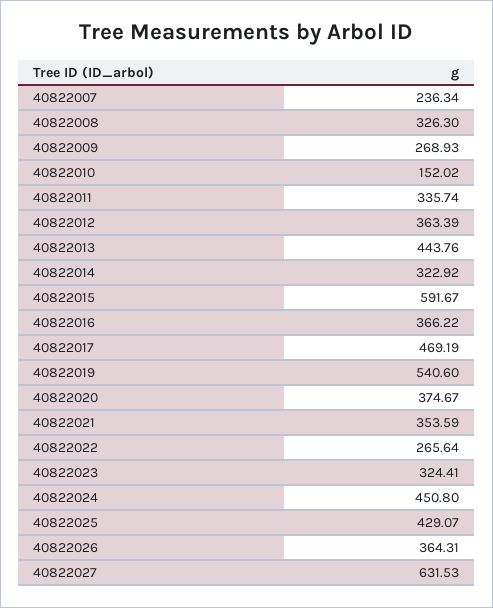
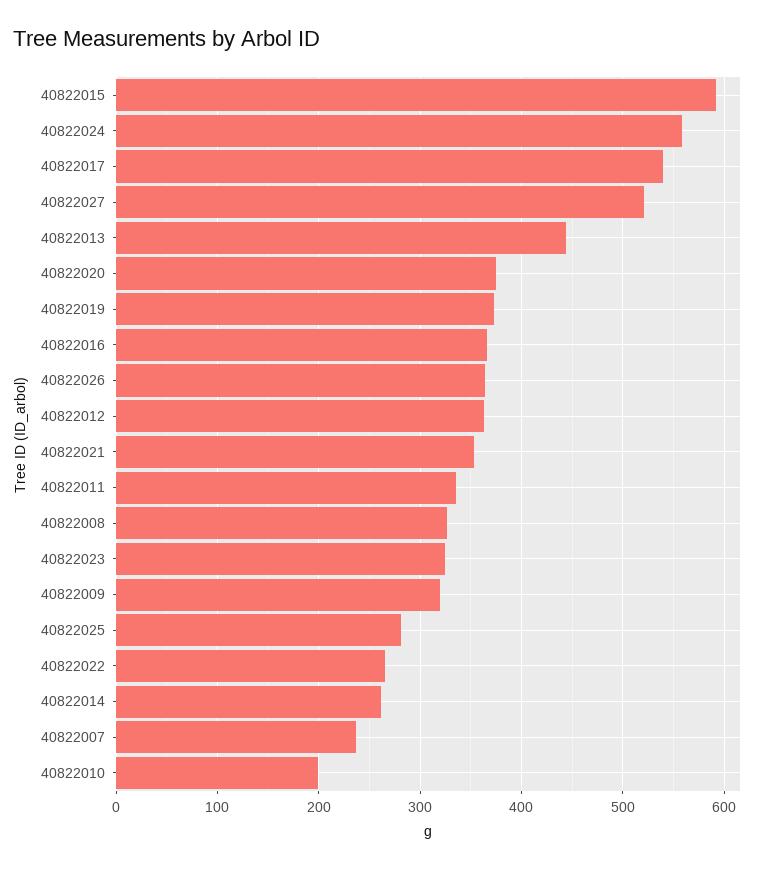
  {
    "40822007": 236.34,
    "40822008": 326.3,
-   "40822009": 268.93,
+   "40822009": 320,
-   "40822010": 152.02,
+   "40822010": 200,
    "40822011": 335.74,
    "40822012": 363.39,
    "40822013": 443.76,
-   "40822014": 322.92,
+   "40822014": 260,
    "40822015": 591.67,
    "40822016": 366.22,
-   "40822017": 469.19,
+   "40822017": 540,
-   "40822019": 540.6,
+   "40822019": 370,
    "40822020": 374.67,
    "40822021": 353.59,
    "40822022": 265.64,
    "40822023": 324.41,
-   "40822024": 450.8,
+   "40822024": 560,
-   "40822025": 429.07,
+   "40822025": 280,
    "40822026": 364.31,
-   "40822027": 631.53
+   "40822027": 520
  }

